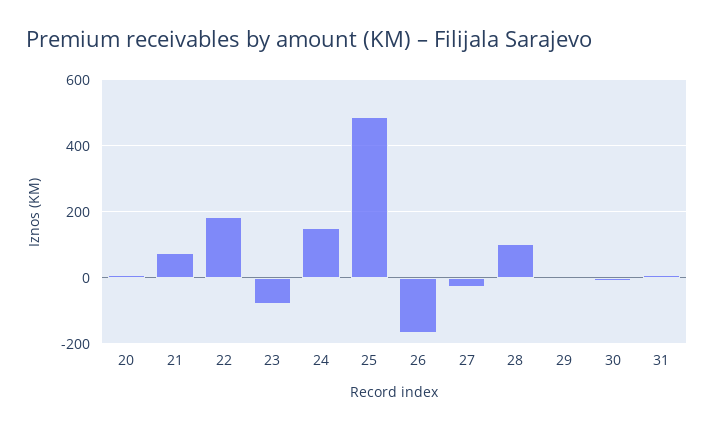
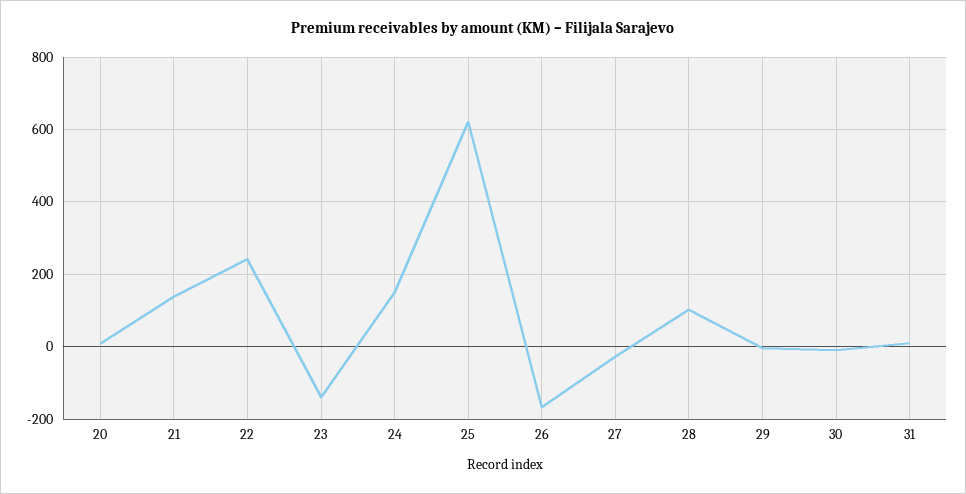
  {
    "20": 0,
-   "21": 80,
+   "21": 140,
-   "22": 180,
+   "22": 240,
-   "23": -80,
+   "23": -140,
    "24": 160,
-   "25": 480,
+   "25": 620,
    "26": -160,
    "27": -20,
    "28": 100,
    "29": 0,
    "30": -20,
    "31": 20
  }

